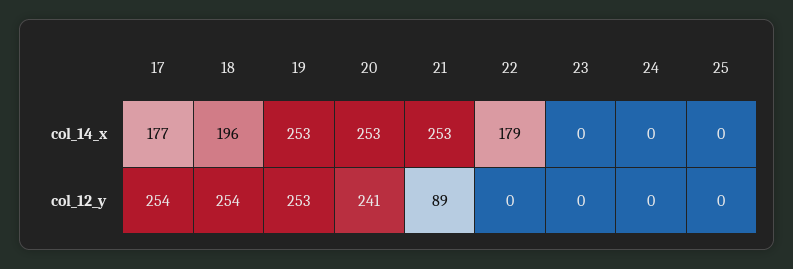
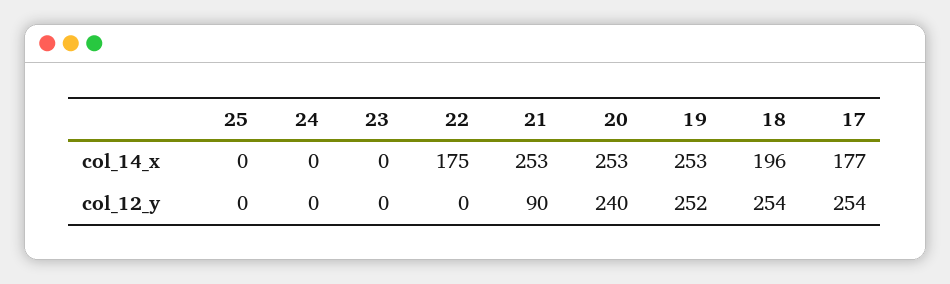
  {
    "17": {
      "col_14_x": 177,
      "col_12_y": 254
    },
    "18": {
      "col_14_x": 196,
      "col_12_y": 254
    },
    "19": {
      "col_14_x": 253,
-     "col_12_y": 253
+     "col_12_y": 252
    },
    "20": {
      "col_14_x": 253,
-     "col_12_y": 241
+     "col_12_y": 240
    },
    "21": {
      "col_14_x": 253,
-     "col_12_y": 89
+     "col_12_y": 90
    },
    "22": {
-     "col_14_x": 179,
+     "col_14_x": 175,
      "col_12_y": 0
    },
    "23": {
      "col_14_x": 0,
      "col_12_y": 0
    },
    "24": {
      "col_14_x": 0,
      "col_12_y": 0
    },
    "25": {
      "col_14_x": 0,
      "col_12_y": 0
    }
  }

